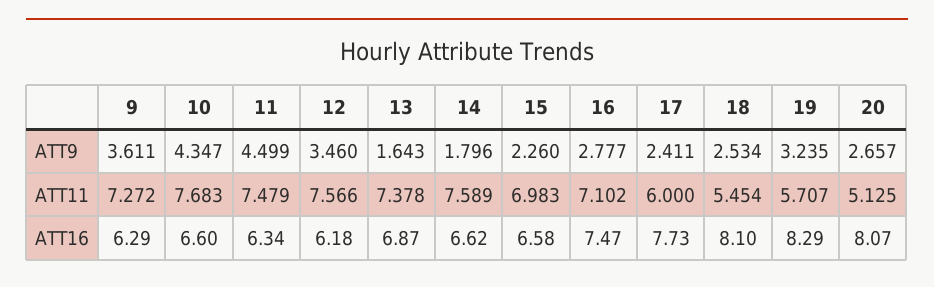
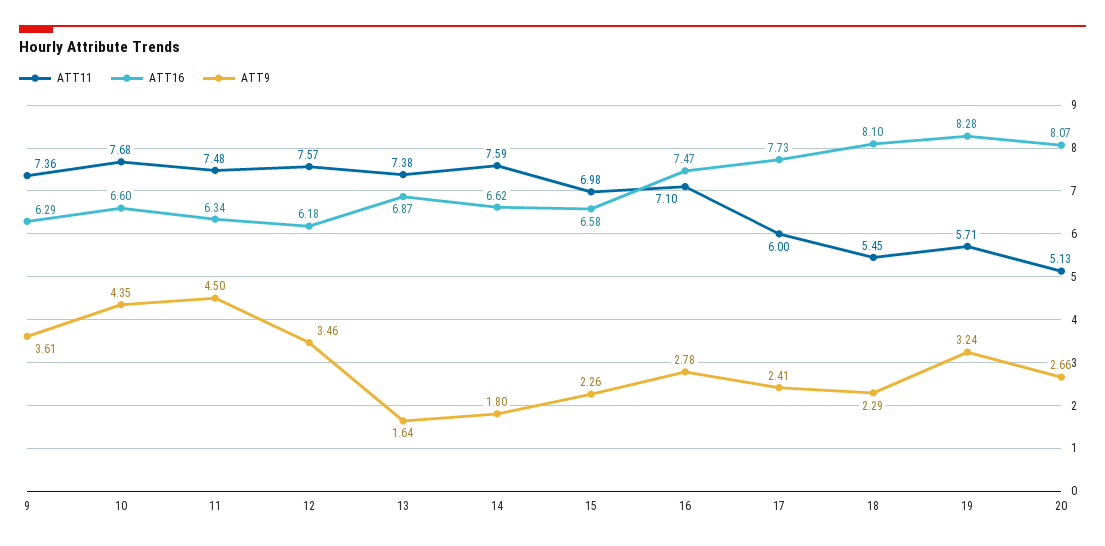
  {
    "ATT9": {
      "9": 3.611,
      "10": 4.347,
      "11": 4.499,
      "12": 3.46,
      "13": 1.643,
      "14": 1.796,
      "15": 2.26,
      "16": 2.777,
      "17": 2.411,
-     "18": 2.534,
+     "18": 2.29,
      "19": 3.235,
      "20": 2.657
    },
    "ATT11": {
-     "9": 7.272,
+     "9": 7.36,
      "10": 7.683,
      "11": 7.479,
      "12": 7.566,
      "13": 7.378,
      "14": 7.589,
      "15": 6.983,
      "16": 7.102,
      "17": 6,
      "18": 5.454,
      "19": 5.707,
      "20": 5.125
    },
    "ATT16": {
      "9": 6.29,
      "10": 6.6,
      "11": 6.34,
      "12": 6.18,
      "13": 6.87,
      "14": 6.62,
      "15": 6.58,
      "16": 7.47,
      "17": 7.73,
      "18": 8.1,
-     "19": 8.29,
+     "19": 8.28,
      "20": 8.07
    }
  }

